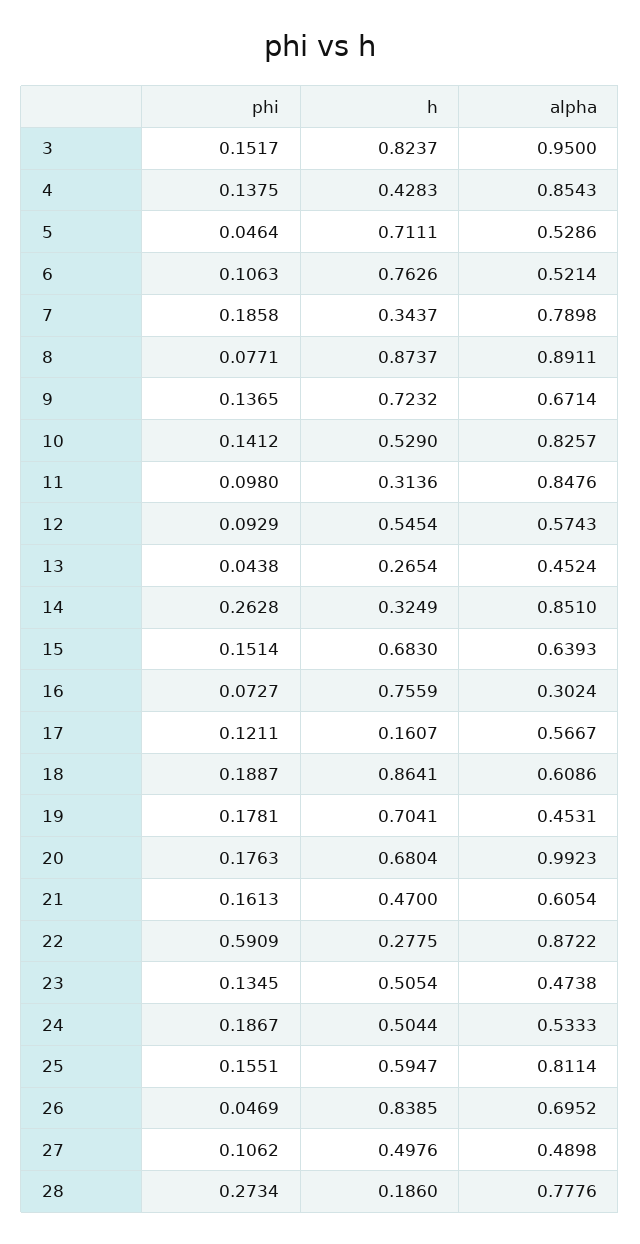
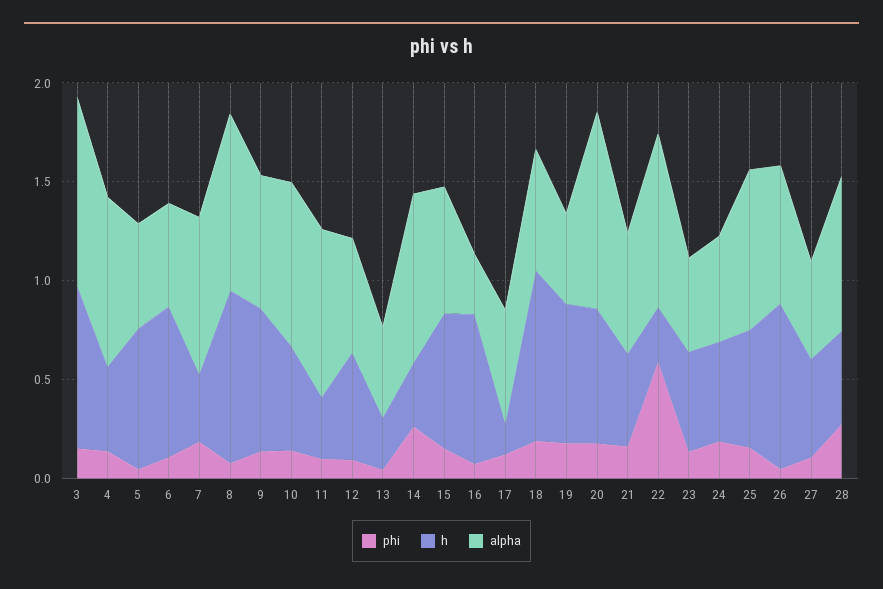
  {
    "phi": {
      "3": 0.1517,
      "4": 0.1375,
      "5": 0.0464,
      "6": 0.1063,
      "7": 0.1858,
      "8": 0.0771,
      "9": 0.1365,
      "10": 0.1412,
      "11": 0.098,
      "12": 0.0929,
      "13": 0.0438,
      "14": 0.2628,
      "15": 0.1514,
      "16": 0.0727,
      "17": 0.1211,
      "18": 0.1887,
      "19": 0.1781,
      "20": 0.1763,
      "21": 0.1613,
      "22": 0.5909,
      "23": 0.1345,
      "24": 0.1867,
      "25": 0.1551,
      "26": 0.0469,
      "27": 0.1062,
      "28": 0.2734
    },
    "h": {
      "3": 0.8237,
      "4": 0.4283,
      "5": 0.7111,
      "6": 0.7626,
      "7": 0.3437,
      "8": 0.8737,
      "9": 0.7232,
      "10": 0.529,
      "11": 0.3136,
      "12": 0.5454,
      "13": 0.2654,
      "14": 0.3249,
      "15": 0.683,
      "16": 0.7559,
      "17": 0.1607,
      "18": 0.8641,
      "19": 0.7041,
      "20": 0.6804,
      "21": 0.47,
      "22": 0.2775,
      "23": 0.5054,
      "24": 0.5044,
      "25": 0.5947,
      "26": 0.8385,
      "27": 0.4976,
-     "28": 0.186
+     "28": 0.5
    },
    "alpha": {
      "3": 0.95,
      "4": 0.8543,
      "5": 0.5286,
      "6": 0.5214,
      "7": 0.7898,
      "8": 0.8911,
      "9": 0.6714,
      "10": 0.8257,
      "11": 0.8476,
      "12": 0.5743,
      "13": 0.4524,
      "14": 0.851,
      "15": 0.6393,
      "16": 0.3024,
      "17": 0.5667,
      "18": 0.6086,
      "19": 0.4531,
      "20": 0.9923,
      "21": 0.6054,
      "22": 0.8722,
      "23": 0.4738,
      "24": 0.5333,
      "25": 0.8114,
      "26": 0.6952,
      "27": 0.4898,
      "28": 0.7776
    }
  }

